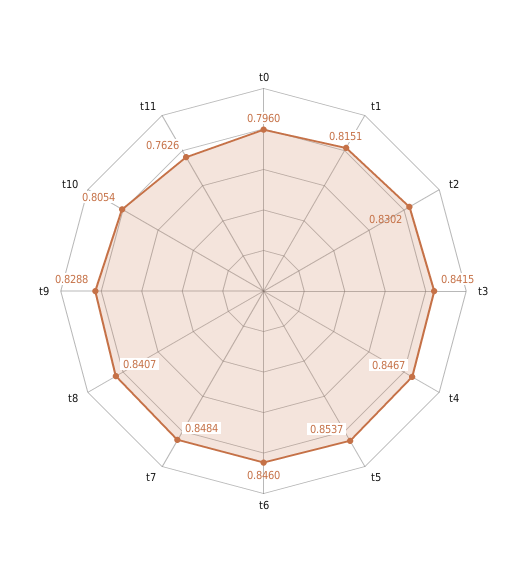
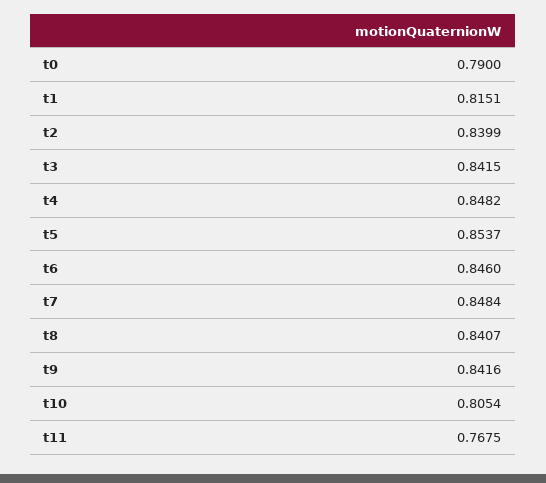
  {
-   "t0": 0.796,
+   "t0": 0.79,
    "t1": 0.8151,
-   "t2": 0.8302,
+   "t2": 0.8399,
    "t3": 0.8415,
-   "t4": 0.8467,
+   "t4": 0.8482,
    "t5": 0.8537,
    "t6": 0.846,
    "t7": 0.8484,
    "t8": 0.8407,
-   "t9": 0.8288,
+   "t9": 0.8416,
    "t10": 0.8054,
-   "t11": 0.7626
+   "t11": 0.7675
  }

